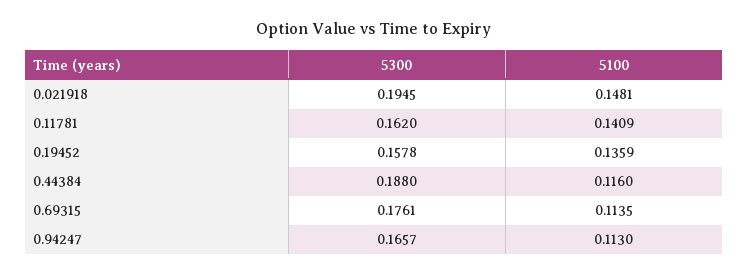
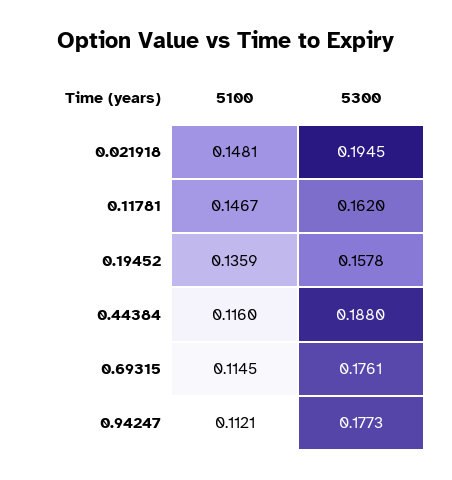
  {
    "5300": {
      "0.021918": 0.1945,
      "0.11781": 0.162,
      "0.19452": 0.1578,
      "0.44384": 0.188,
      "0.69315": 0.1761,
-     "0.94247": 0.1657
+     "0.94247": 0.1773
    },
    "5100": {
      "0.021918": 0.1481,
-     "0.11781": 0.1409,
+     "0.11781": 0.1467,
      "0.19452": 0.1359,
      "0.44384": 0.116,
-     "0.69315": 0.1135,
+     "0.69315": 0.1145,
-     "0.94247": 0.113
+     "0.94247": 0.1121
    }
  }

